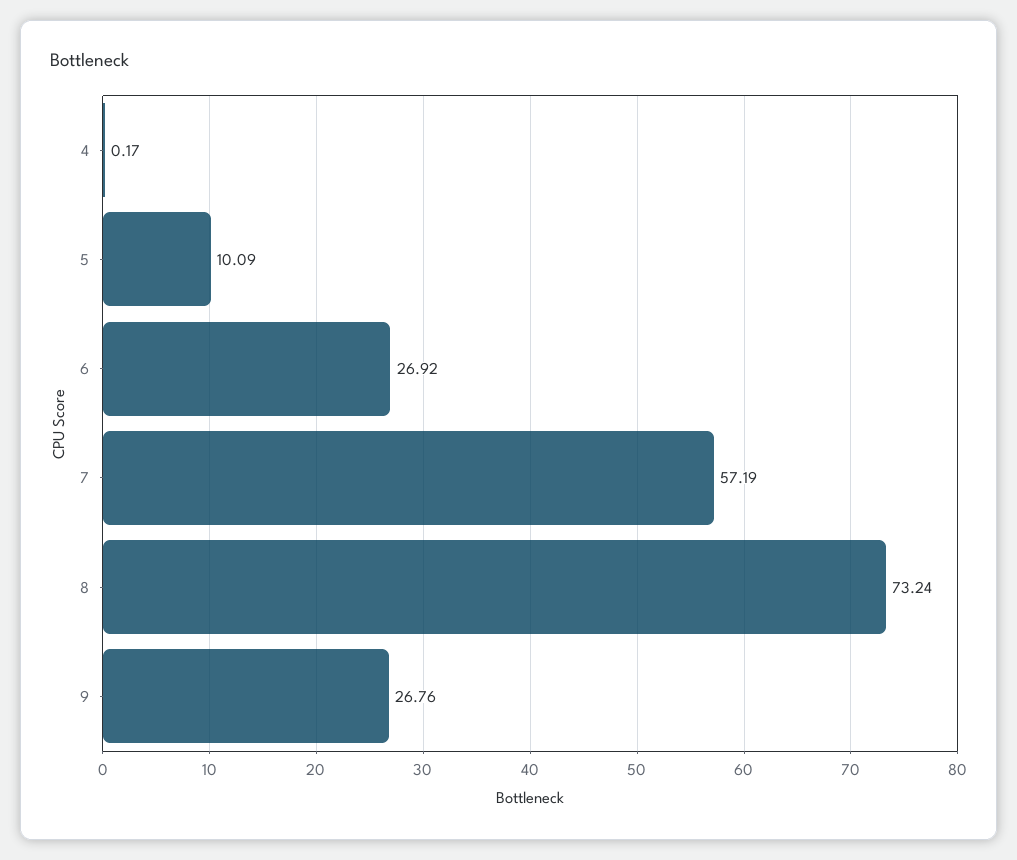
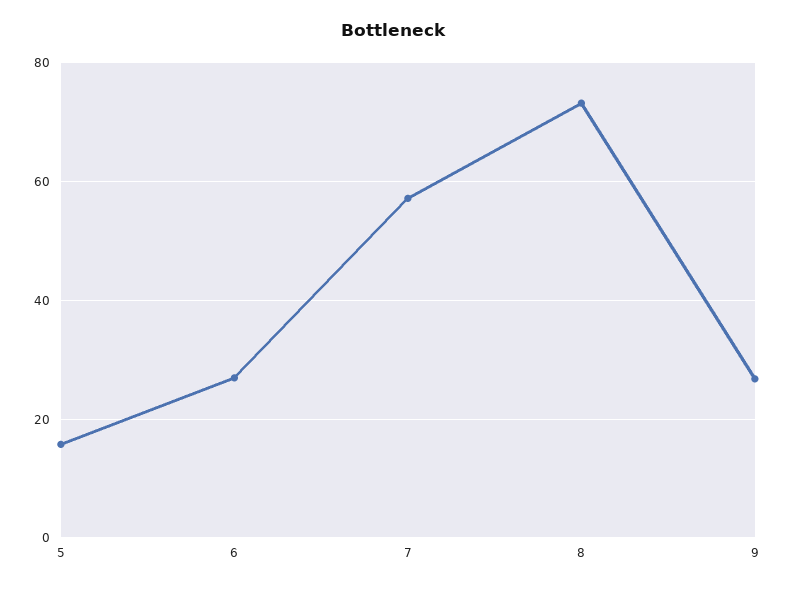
  {
-   "4": 0.17,
-   "5": 10.09,
+   "5": 16,
    "6": 26.92,
    "7": 57.19,
    "8": 73.24,
    "9": 26.76
  }

